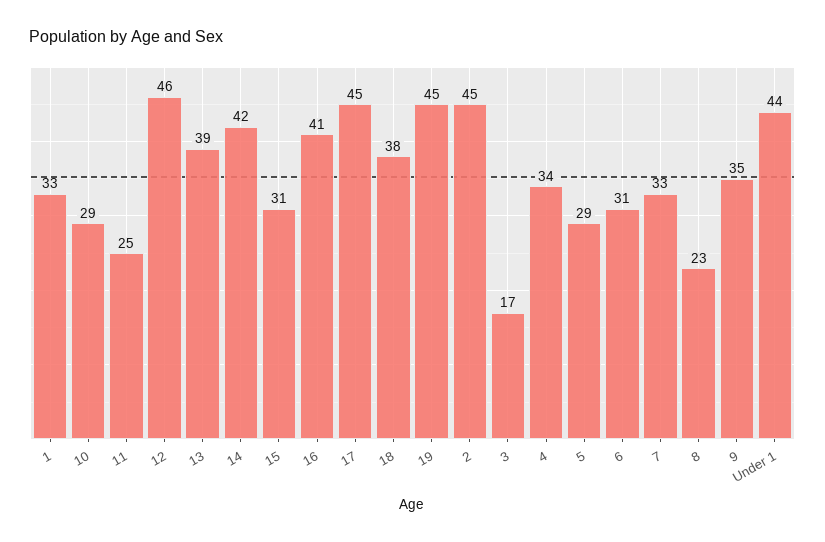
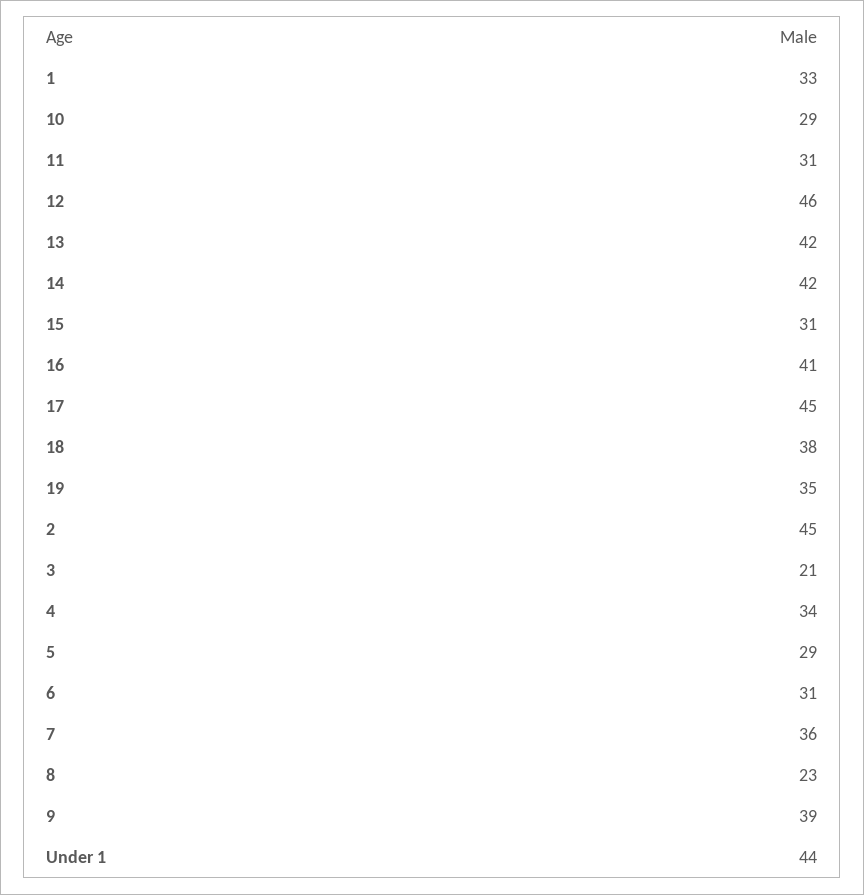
  {
    "1": 33,
    "10": 29,
-   "11": 25,
+   "11": 31,
    "12": 46,
-   "13": 39,
+   "13": 42,
    "14": 42,
    "15": 31,
    "16": 41,
    "17": 45,
    "18": 38,
-   "19": 45,
+   "19": 35,
    "2": 45,
-   "3": 17,
+   "3": 21,
    "4": 34,
    "5": 29,
    "6": 31,
-   "7": 33,
+   "7": 36,
    "8": 23,
-   "9": 35,
+   "9": 39,
    "Under 1": 44
  }

